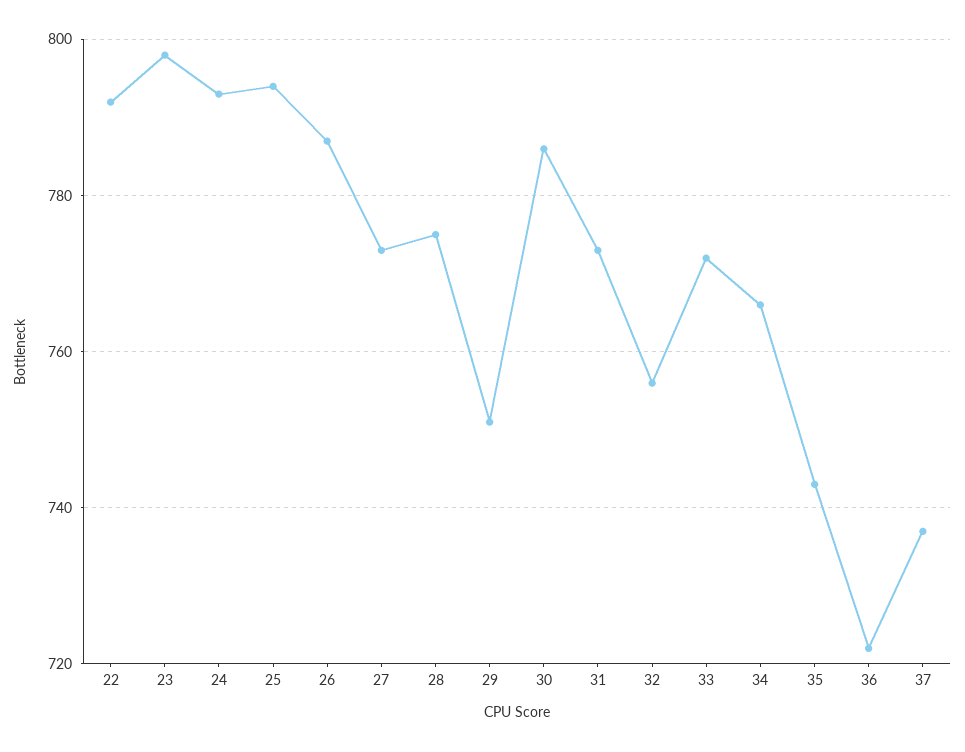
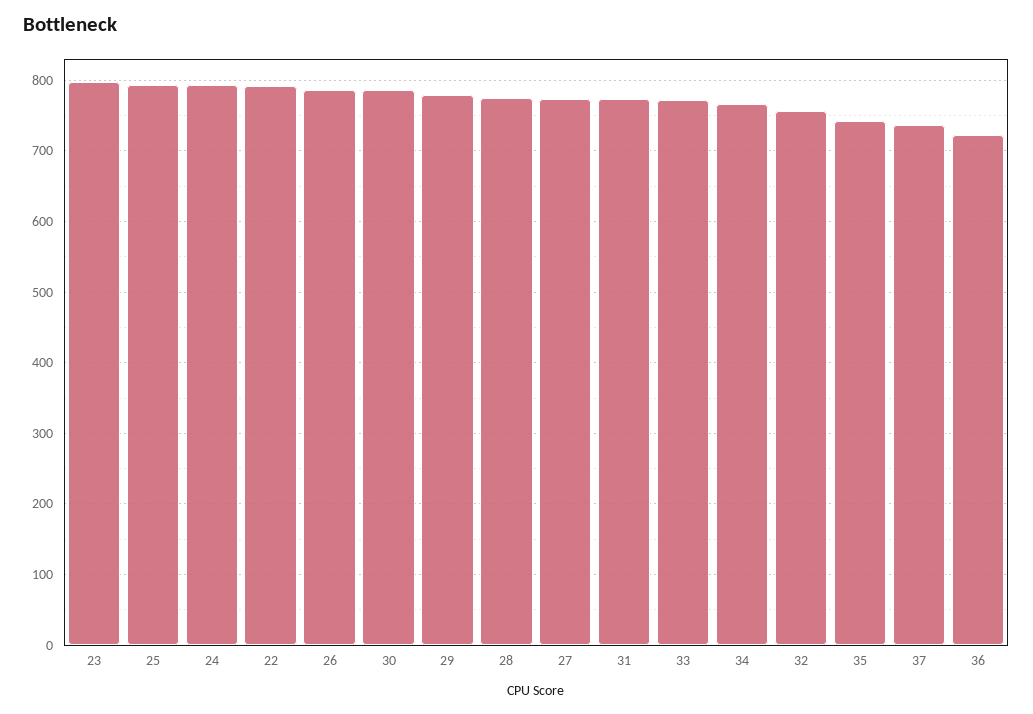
  {
    "22": 790,
    "23": 800,
    "24": 795,
    "25": 795,
    "26": 785,
    "27": 775,
    "28": 775,
-   "29": 750,
+   "29": 780,
    "30": 785,
    "31": 775,
    "32": 755,
    "33": 770,
    "34": 765,
    "35": 745,
    "36": 720,
    "37": 735
  }

